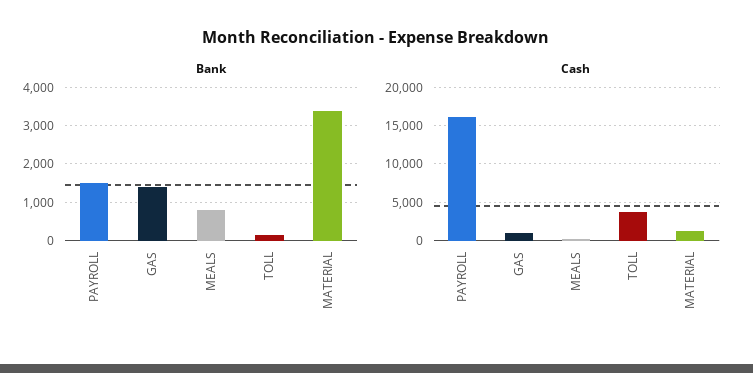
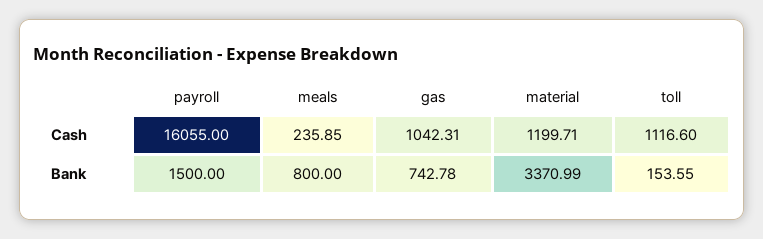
  {
    "Bank": {
      "PAYROLL": 1500,
-     "GAS": 1400,
+     "GAS": 742.78,
      "MEALS": 800,
      "TOLL": 153.55,
      "MATERIAL": 3370.99
    },
    "Cash": {
      "PAYROLL": 16055,
      "GAS": 1042.31,
      "MEALS": 235.85,
-     "TOLL": 4000,
+     "TOLL": 1116.6,
      "MATERIAL": 1199.71
    }
  }

